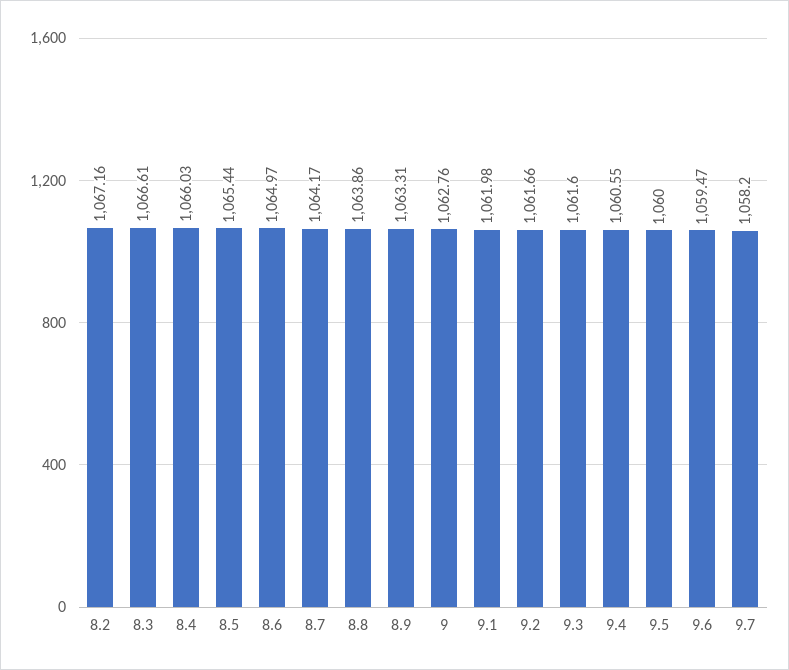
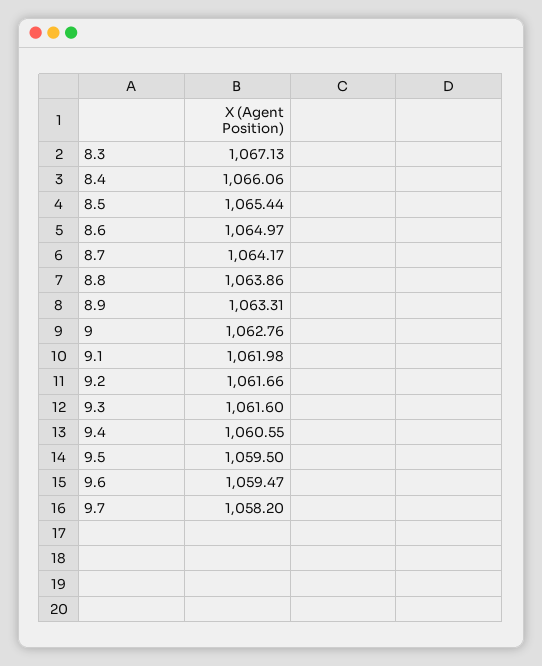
  {
-   "8.2": 1067.16,
-   "8.3": 1066.61,
+   "8.3": 1067.13,
-   "8.4": 1066.03,
+   "8.4": 1066.06,
    "8.5": 1065.44,
    "8.6": 1064.97,
    "8.7": 1064.17,
    "8.8": 1063.86,
    "8.9": 1063.31,
    "9": 1062.76,
    "9.1": 1061.98,
    "9.2": 1061.66,
    "9.3": 1061.6,
    "9.4": 1060.55,
-   "9.5": 1060,
+   "9.5": 1059.5,
    "9.6": 1059.47,
    "9.7": 1058.2
  }

